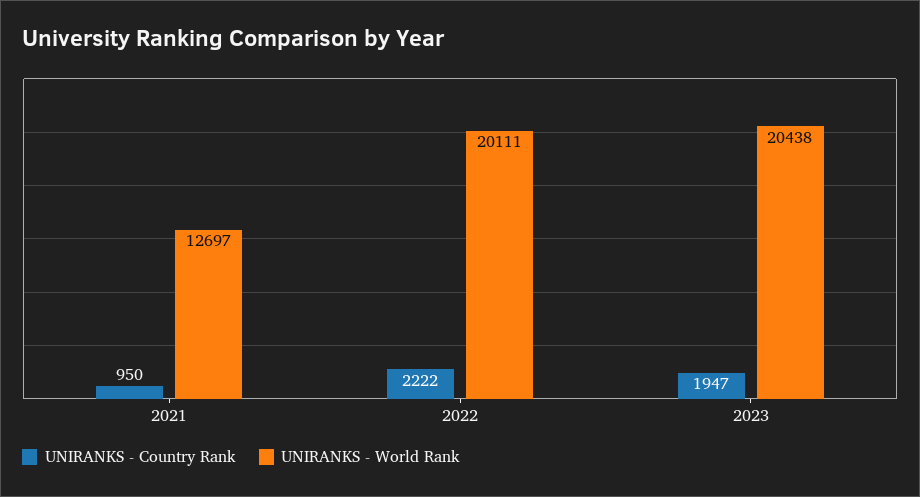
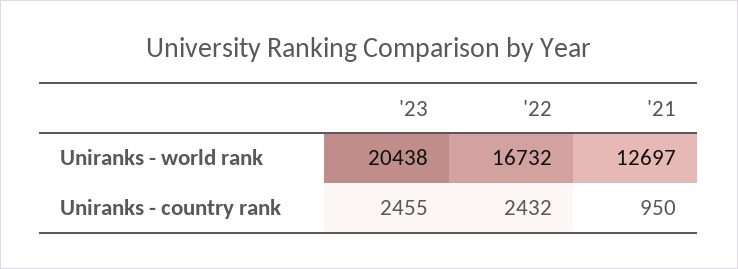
  {
    "UNIRANKS - Country Rank": {
      "2021": 950,
-     "2022": 2222,
+     "2022": 2432,
-     "2023": 1947
+     "2023": 2455
    },
    "UNIRANKS - World Rank": {
      "2021": 12697,
-     "2022": 20111,
+     "2022": 16732,
      "2023": 20438
    }
  }

